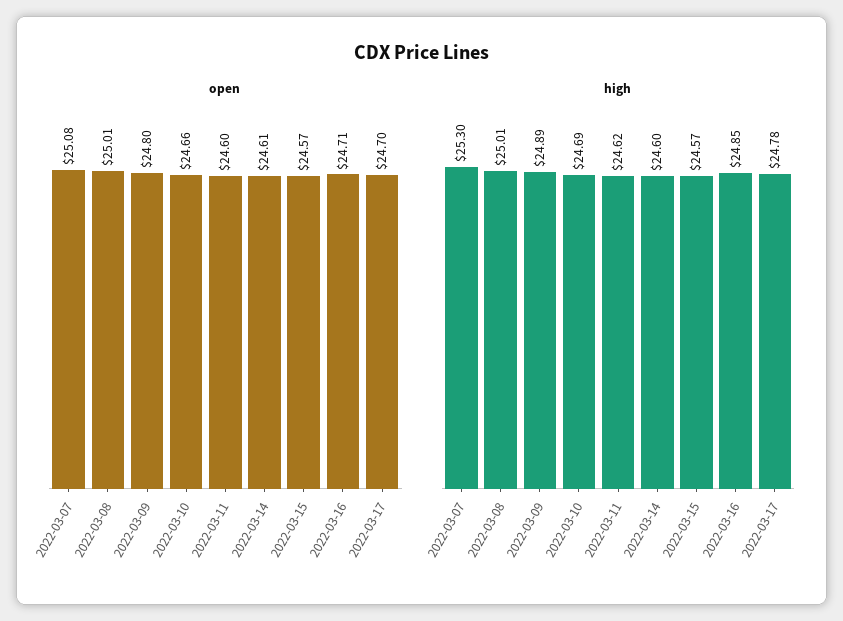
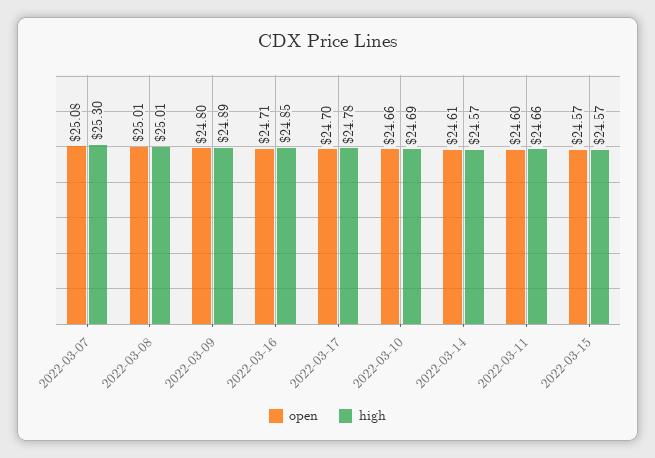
  {
    "open": {
      "2022-03-07": 25.08,
      "2022-03-08": 25.01,
      "2022-03-09": 24.8,
      "2022-03-10": 24.66,
      "2022-03-11": 24.6,
      "2022-03-14": 24.61,
      "2022-03-15": 24.57,
      "2022-03-16": 24.71,
      "2022-03-17": 24.7
    },
    "high": {
      "2022-03-07": 25.3,
      "2022-03-08": 25.01,
      "2022-03-09": 24.89,
      "2022-03-10": 24.69,
-     "2022-03-11": 24.62,
+     "2022-03-11": 24.66,
-     "2022-03-14": 24.6,
+     "2022-03-14": 24.57,
      "2022-03-15": 24.57,
      "2022-03-16": 24.85,
      "2022-03-17": 24.78
    }
  }

